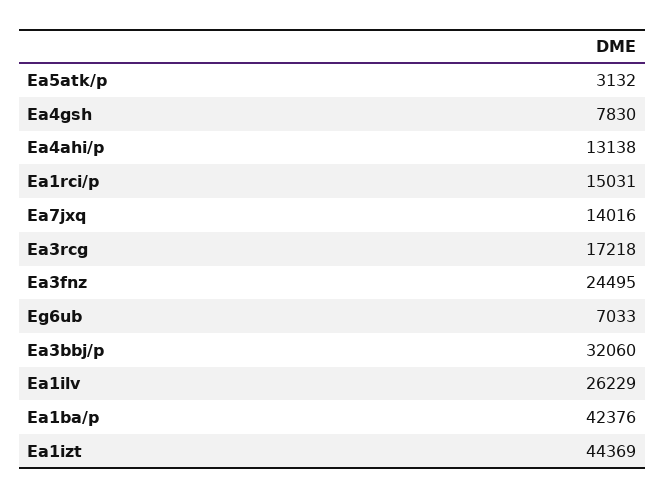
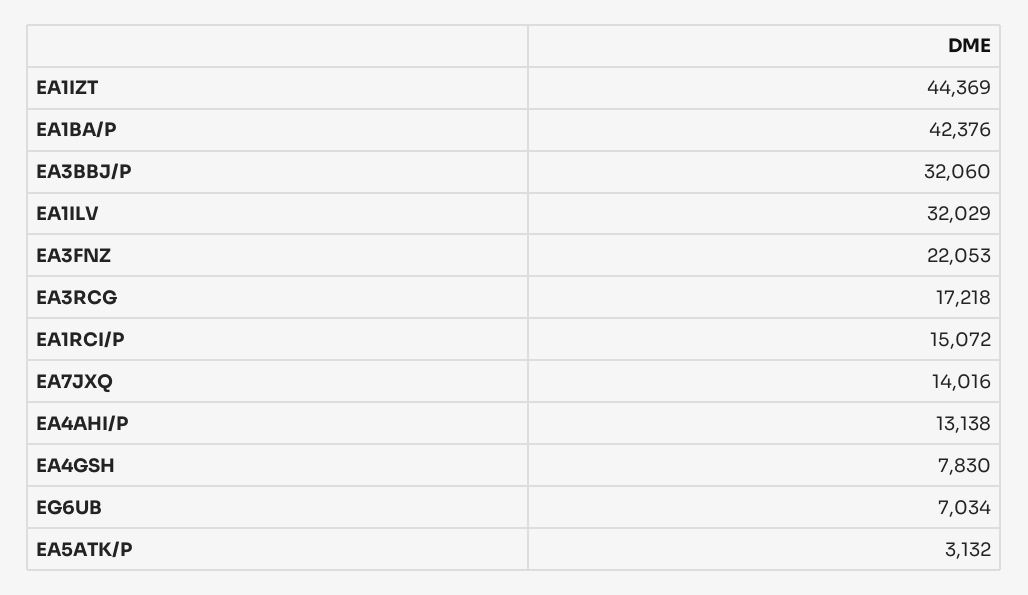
  {
    "Ea5atk/p": 3132,
    "Ea4gsh": 7830,
    "Ea4ahi/p": 13138,
-   "Ea1rci/p": 15031,
+   "Ea1rci/p": 15072,
    "Ea7jxq": 14016,
    "Ea3rcg": 17218,
-   "Ea3fnz": 24495,
+   "Ea3fnz": 22053,
-   "Eg6ub": 7033,
+   "Eg6ub": 7034,
    "Ea3bbj/p": 32060,
-   "Ea1ilv": 26229,
+   "Ea1ilv": 32029,
    "Ea1ba/p": 42376,
    "Ea1izt": 44369
  }

